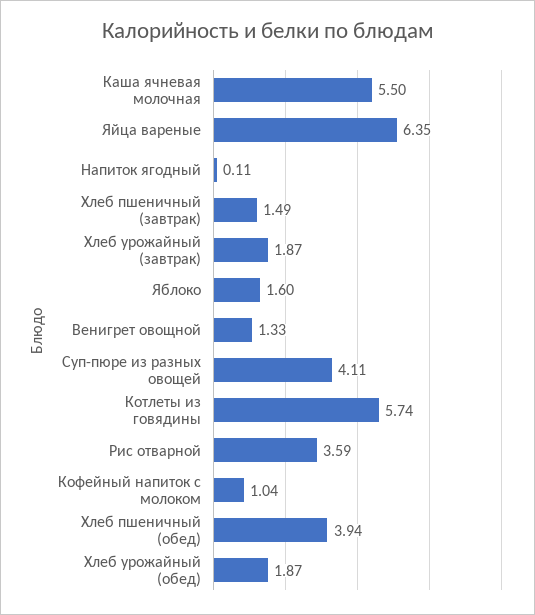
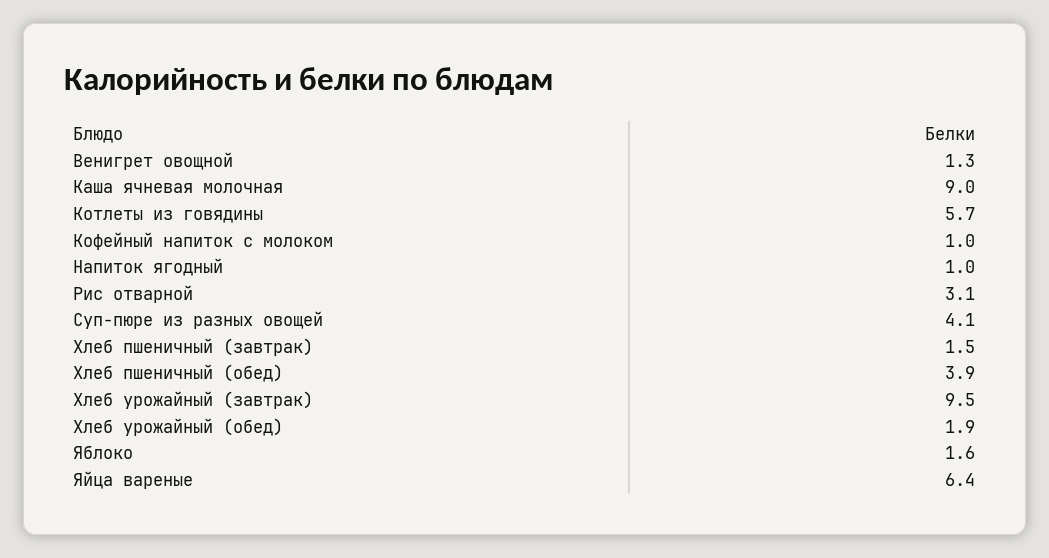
  {
-   "Каша ячневая молочная": 5.5,
+   "Каша ячневая молочная": 9,
    "Яйца вареные": 6.35,
-   "Напиток ягодный": 0.11,
+   "Напиток ягодный": 1,
    "Хлеб пшеничный (завтрак)": 1.49,
-   "Хлеб урожайный (завтрак)": 1.87,
+   "Хлеб урожайный (завтрак)": 9.5,
    "Яблоко": 1.6,
    "Венигрет овощной": 1.33,
    "Суп-пюре из разных овощей": 4.11,
    "Котлеты из говядины": 5.74,
-   "Рис отварной": 3.59,
+   "Рис отварной": 3.1,
    "Кофейный напиток с молоком": 1.04,
    "Хлеб пшеничный (обед)": 3.94,
    "Хлеб урожайный (обед)": 1.87
  }

